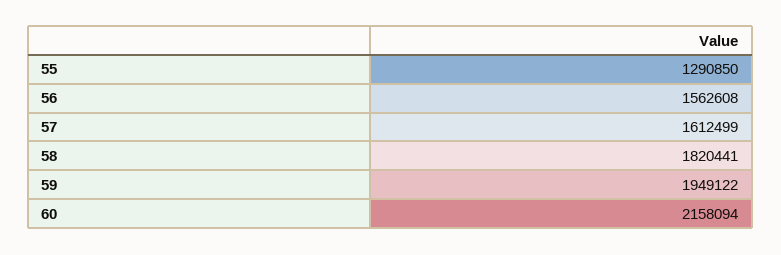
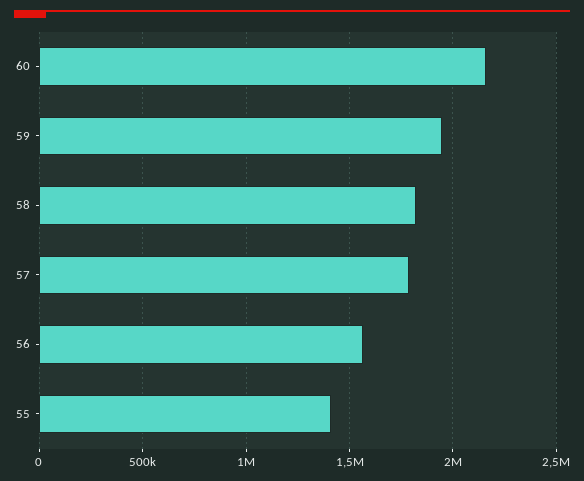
  {
-   "55": 1290850,
+   "55": 1400000,
    "56": 1562608,
-   "57": 1612499,
+   "57": 1800000,
    "58": 1820441,
    "59": 1949122,
    "60": 2158094
  }

